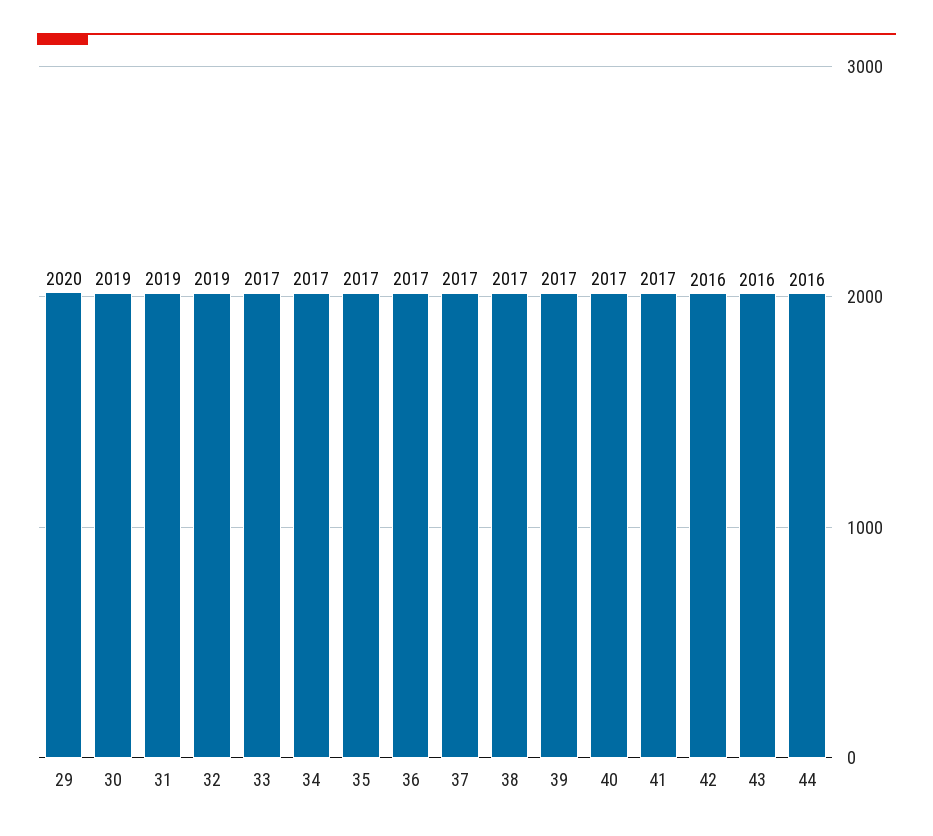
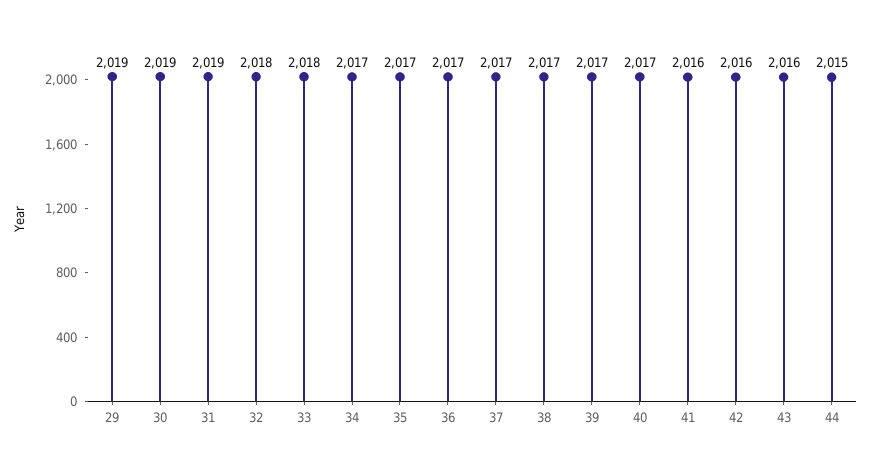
  {
-   "29": 2020,
+   "29": 2019,
    "30": 2019,
    "31": 2019,
-   "32": 2019,
+   "32": 2018,
-   "33": 2017,
+   "33": 2018,
    "34": 2017,
    "35": 2017,
    "36": 2017,
    "37": 2017,
    "38": 2017,
    "39": 2017,
    "40": 2017,
-   "41": 2017,
+   "41": 2016,
    "42": 2016,
    "43": 2016,
-   "44": 2016
+   "44": 2015
  }

